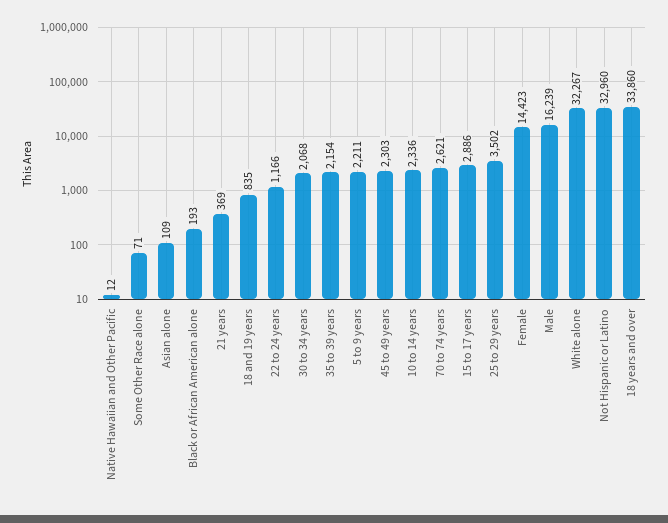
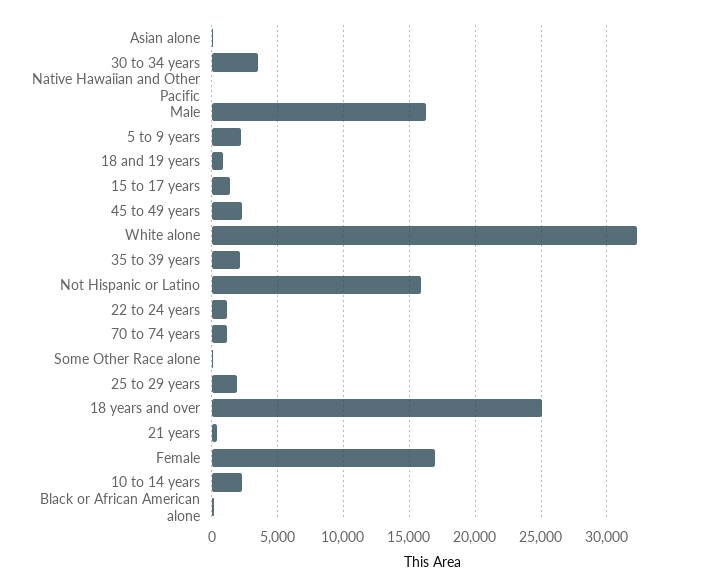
  {
    "Native Hawaiian and Other Pacific": 12,
    "Some Other Race alone": 71,
    "Asian alone": 109,
    "Black or African American alone": 193,
    "21 years": 369,
    "18 and 19 years": 835,
    "22 to 24 years": 1166,
-   "30 to 34 years": 2068,
+   "30 to 34 years": 3500,
    "35 to 39 years": 2154,
    "5 to 9 years": 2211,
    "45 to 49 years": 2303,
    "10 to 14 years": 2336,
-   "70 to 74 years": 2621,
+   "70 to 74 years": 1000,
-   "15 to 17 years": 2886,
+   "15 to 17 years": 1500,
-   "25 to 29 years": 3502,
+   "25 to 29 years": 2000,
-   "Female": 14423,
+   "Female": 17000,
    "Male": 16239,
    "White alone": 32267,
-   "Not Hispanic or Latino": 32960,
+   "Not Hispanic or Latino": 16000,
-   "18 years and over": 33860
+   "18 years and over": 25000
  }

